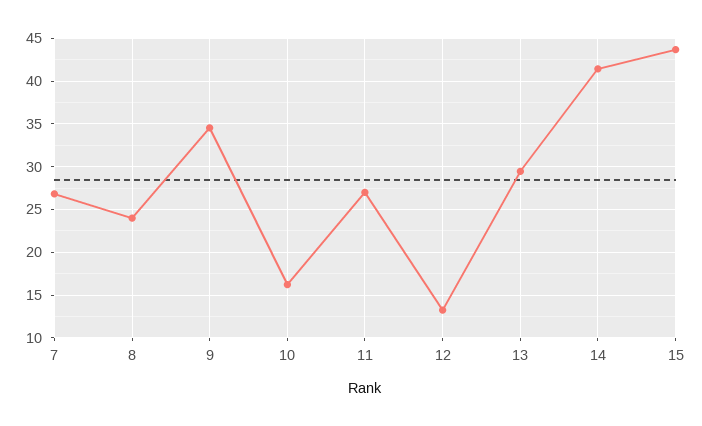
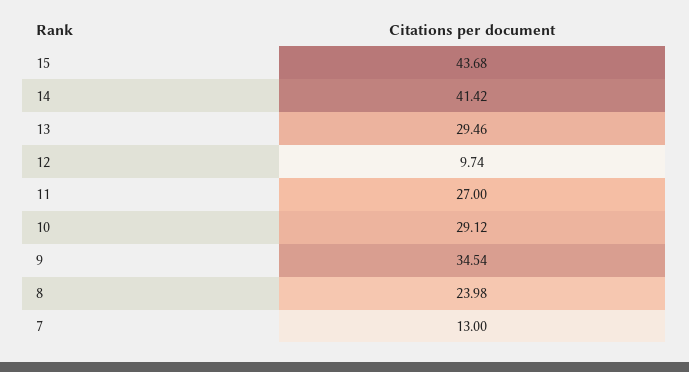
  {
-   "7": 27,
+   "7": 13,
    "8": 23.98,
    "9": 34.54,
-   "10": 16,
+   "10": 29.12,
    "11": 27,
-   "12": 13,
+   "12": 9.74,
    "13": 29.46,
    "14": 41.42,
    "15": 43.68
  }

